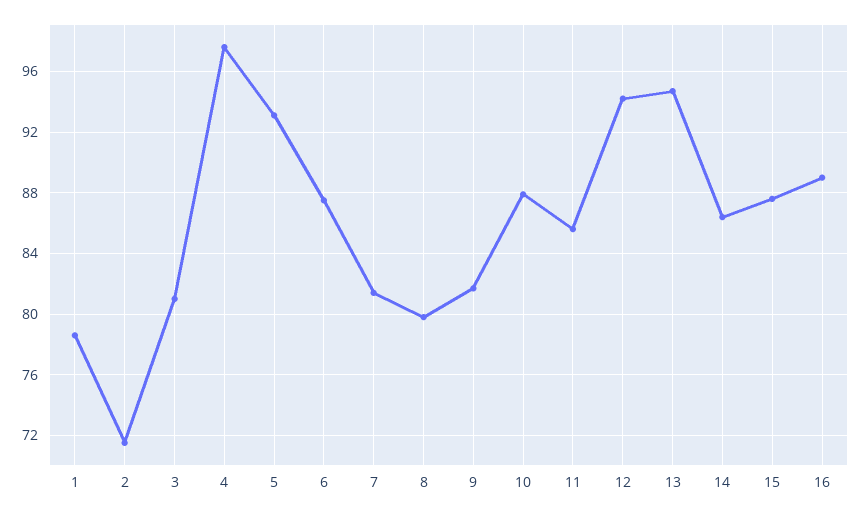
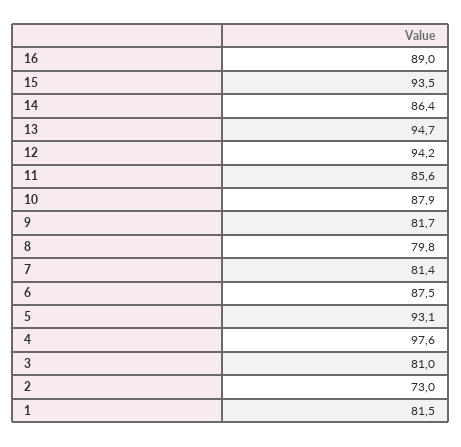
  {
-   "1": 78.5,
+   "1": 81.5,
-   "2": 71.5,
+   "2": 73,
    "3": 81,
    "4": 97.6,
    "5": 93.1,
    "6": 87.5,
    "7": 81.4,
    "8": 79.8,
    "9": 81.7,
    "10": 87.9,
    "11": 85.6,
    "12": 94.2,
    "13": 94.7,
    "14": 86.4,
-   "15": 87.5,
+   "15": 93.5,
    "16": 89
  }

